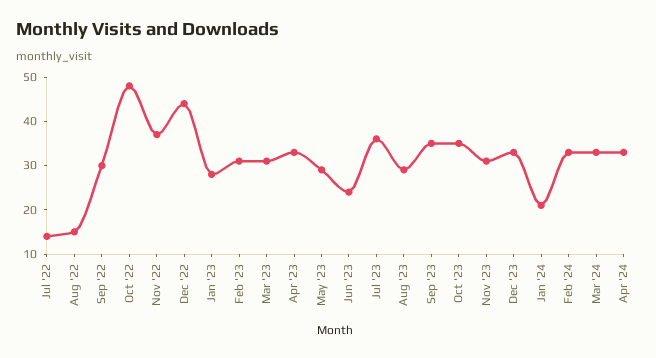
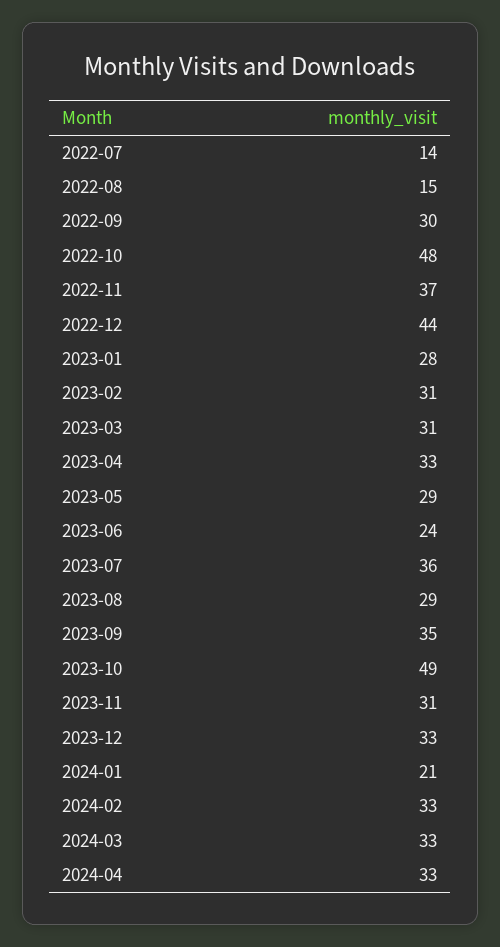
  {
    "Jul '22": 14,
    "Aug '22": 15,
    "Sep '22": 30,
    "Oct '22": 48,
    "Nov '22": 37,
    "Dec '22": 44,
    "Jan '23": 28,
    "Feb '23": 31,
    "Mar '23": 31,
    "Apr '23": 33,
    "May '23": 29,
    "Jun '23": 24,
    "Jul '23": 36,
    "Aug '23": 29,
    "Sep '23": 35,
-   "Oct '23": 35,
+   "Oct '23": 49,
    "Nov '23": 31,
    "Dec '23": 33,
    "Jan '24": 21,
    "Feb '24": 33,
    "Mar '24": 33,
    "Apr '24": 33
  }

